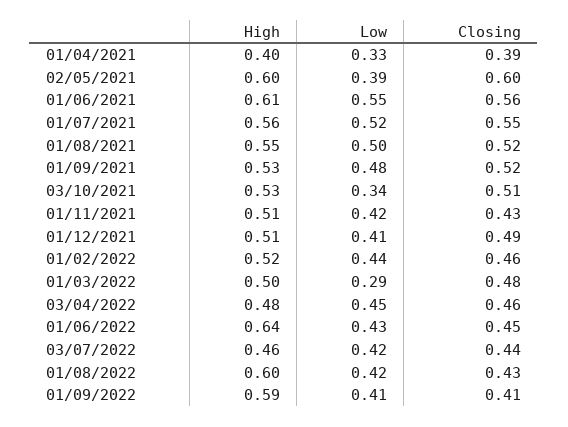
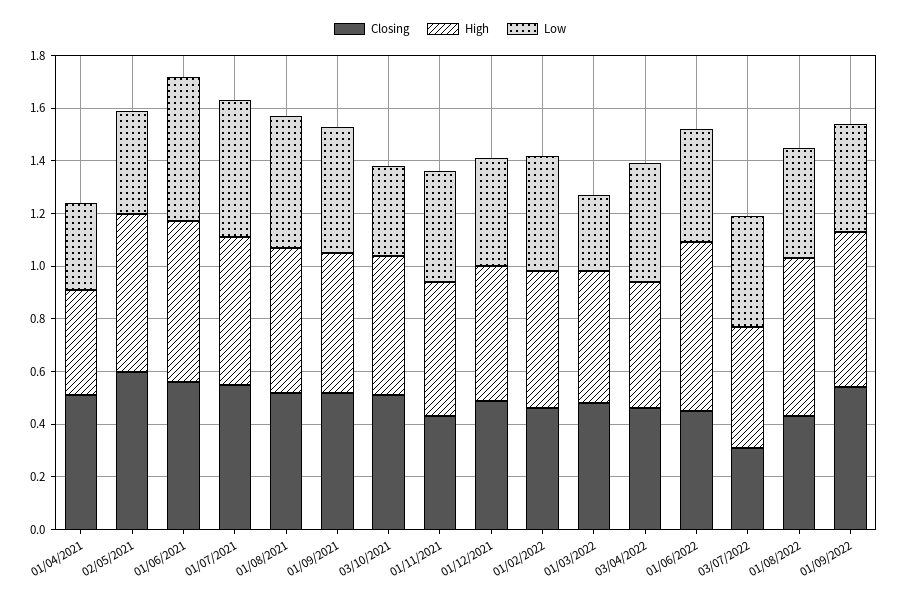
  {
    "High": {
      "01/04/2021": 0.4,
      "02/05/2021": 0.6,
      "01/06/2021": 0.61,
      "01/07/2021": 0.56,
      "01/08/2021": 0.55,
      "01/09/2021": 0.53,
      "03/10/2021": 0.53,
      "01/11/2021": 0.51,
      "01/12/2021": 0.51,
      "01/02/2022": 0.52,
      "01/03/2022": 0.5,
      "03/04/2022": 0.48,
      "01/06/2022": 0.64,
      "03/07/2022": 0.46,
      "01/08/2022": 0.6,
      "01/09/2022": 0.59
    },
    "Low": {
      "01/04/2021": 0.33,
      "02/05/2021": 0.39,
      "01/06/2021": 0.55,
      "01/07/2021": 0.52,
      "01/08/2021": 0.5,
      "01/09/2021": 0.48,
      "03/10/2021": 0.34,
      "01/11/2021": 0.42,
      "01/12/2021": 0.41,
      "01/02/2022": 0.44,
      "01/03/2022": 0.29,
      "03/04/2022": 0.45,
      "01/06/2022": 0.43,
      "03/07/2022": 0.42,
      "01/08/2022": 0.42,
      "01/09/2022": 0.41
    },
    "Closing": {
-     "01/04/2021": 0.39,
+     "01/04/2021": 0.5,
      "02/05/2021": 0.6,
      "01/06/2021": 0.56,
      "01/07/2021": 0.55,
      "01/08/2021": 0.52,
      "01/09/2021": 0.52,
      "03/10/2021": 0.51,
      "01/11/2021": 0.43,
      "01/12/2021": 0.49,
      "01/02/2022": 0.46,
      "01/03/2022": 0.48,
      "03/04/2022": 0.46,
      "01/06/2022": 0.45,
-     "03/07/2022": 0.44,
+     "03/07/2022": 0.3,
      "01/08/2022": 0.43,
-     "01/09/2022": 0.41
+     "01/09/2022": 0.55
    }
  }

